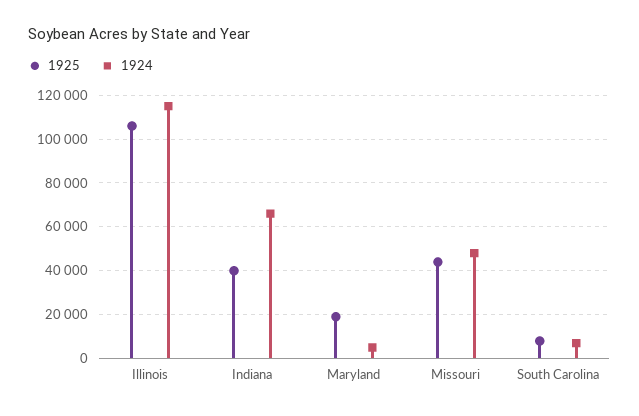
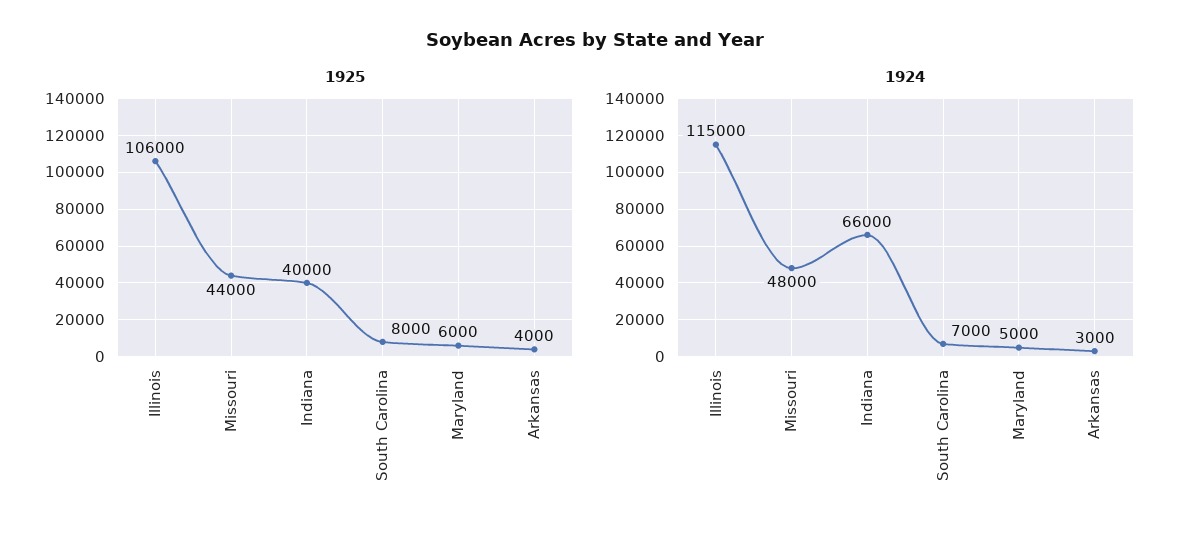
  {
    "1925": {
      "Illinois": 106000,
      "Indiana": 40000,
-     "Maryland": 20000,
+     "Maryland": 6000,
      "Missouri": 44000,
-     "South Carolina": 8000
+     "South Carolina": 8000,
+     "Arkansas": 4000
    },
    "1924": {
      "Illinois": 115000,
      "Indiana": 66000,
      "Maryland": 5000,
      "Missouri": 48000,
-     "South Carolina": 7000
+     "South Carolina": 7000,
+     "Arkansas": 3000
    }
  }

